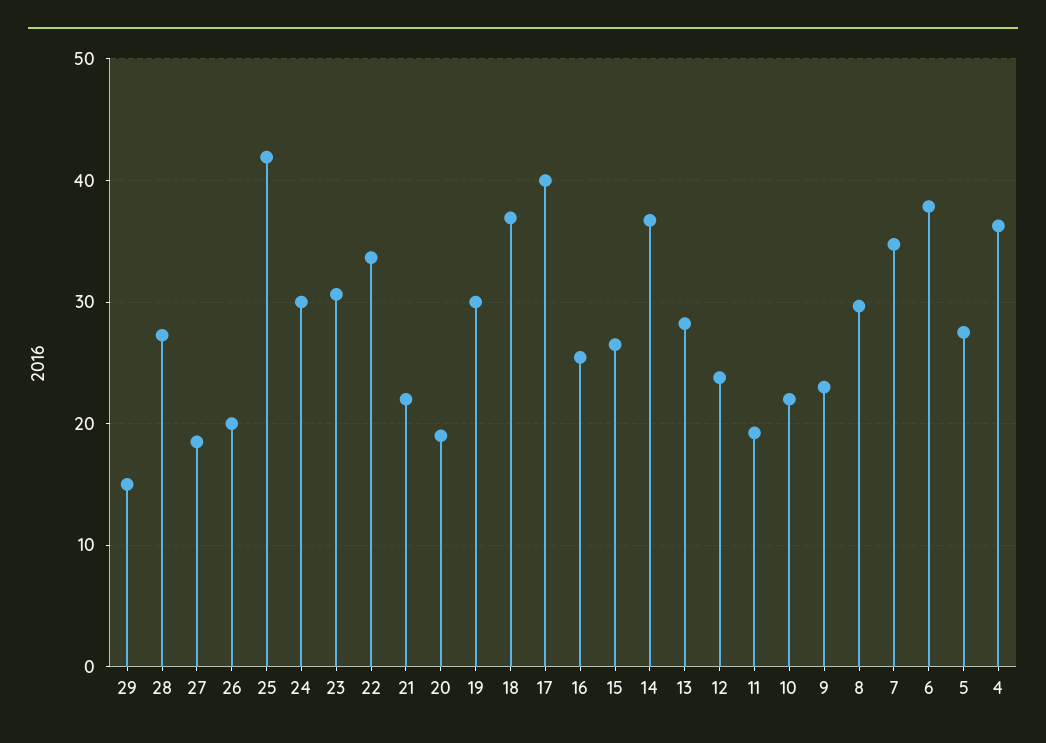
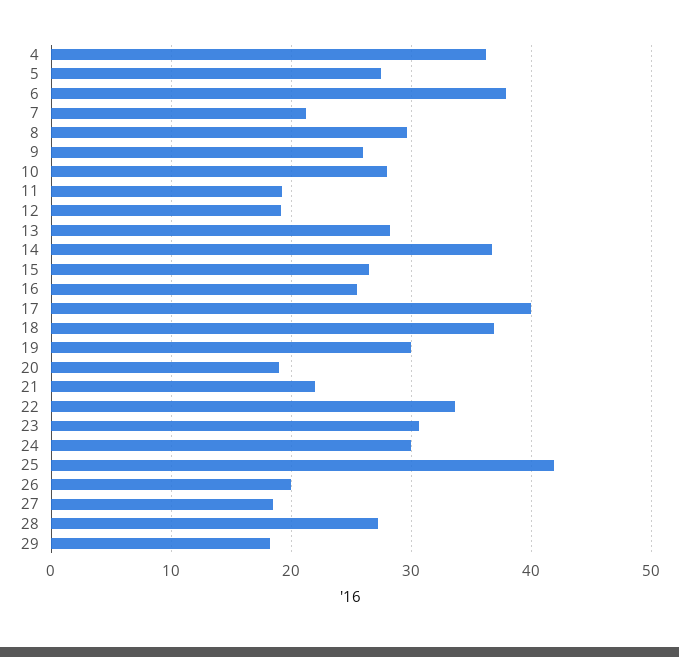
  {
-   "29": 15,
+   "29": 18,
    "28": 27,
    "27": 19,
    "26": 20,
    "25": 42,
    "24": 30,
    "23": 31,
    "22": 34,
    "21": 22,
    "20": 19,
    "19": 30,
    "18": 37,
    "17": 40,
    "16": 25,
    "15": 26,
    "14": 37,
    "13": 28,
-   "12": 24,
+   "12": 19,
    "11": 19,
-   "10": 22,
+   "10": 28,
-   "9": 23,
+   "9": 26,
    "8": 30,
-   "7": 35,
+   "7": 21,
    "6": 38,
    "5": 28,
    "4": 36
  }

